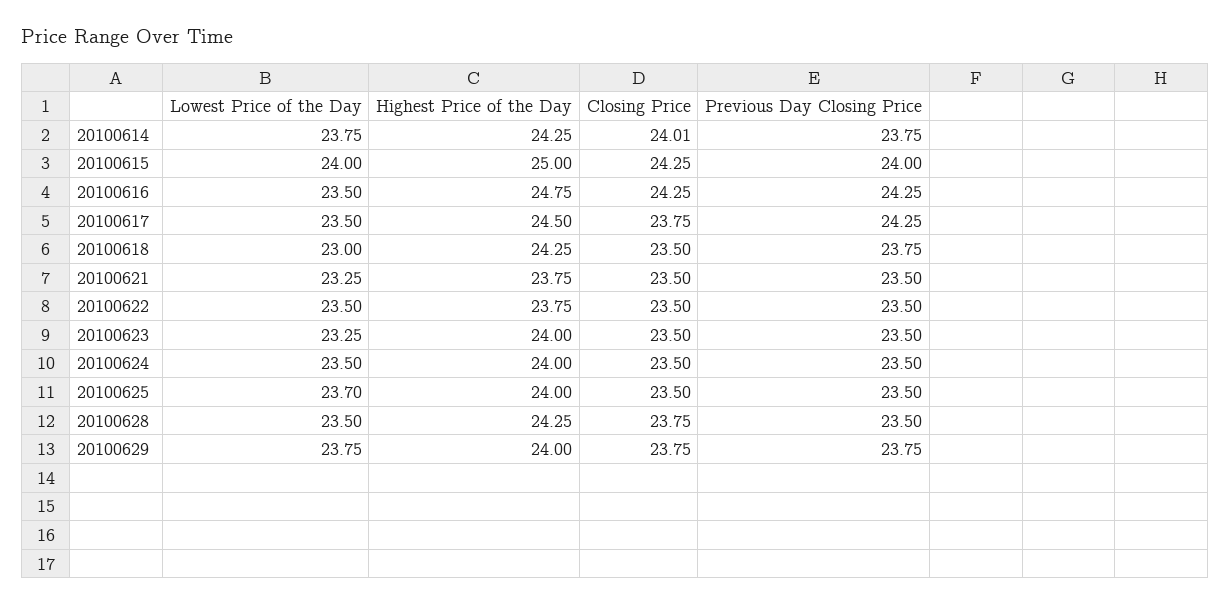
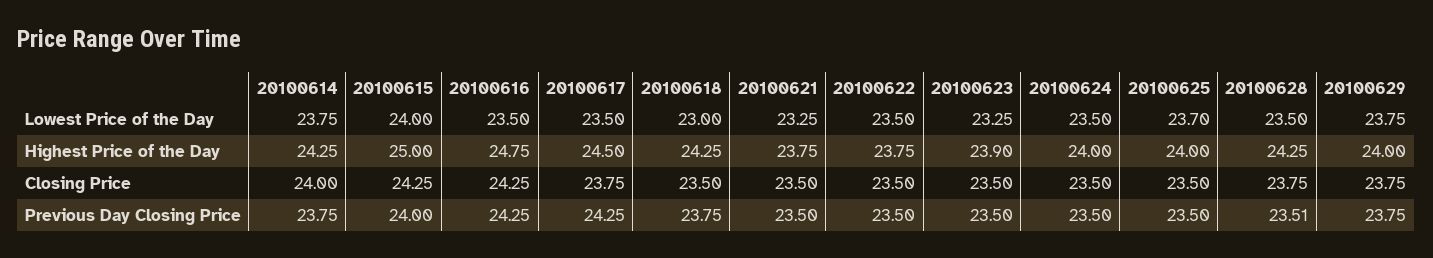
  {
    "Lowest Price of the Day": {
      "20100614": 23.75,
      "20100615": 24,
      "20100616": 23.5,
      "20100617": 23.5,
      "20100618": 23,
      "20100621": 23.25,
      "20100622": 23.5,
      "20100623": 23.25,
      "20100624": 23.5,
      "20100625": 23.7,
      "20100628": 23.5,
      "20100629": 23.75
    },
    "Highest Price of the Day": {
      "20100614": 24.25,
      "20100615": 25,
      "20100616": 24.75,
      "20100617": 24.5,
      "20100618": 24.25,
      "20100621": 23.75,
      "20100622": 23.75,
-     "20100623": 24,
+     "20100623": 23.9,
      "20100624": 24,
      "20100625": 24,
      "20100628": 24.25,
      "20100629": 24
    },
    "Closing Price": {
-     "20100614": 24.01,
+     "20100614": 24,
      "20100615": 24.25,
      "20100616": 24.25,
      "20100617": 23.75,
      "20100618": 23.5,
      "20100621": 23.5,
      "20100622": 23.5,
      "20100623": 23.5,
      "20100624": 23.5,
      "20100625": 23.5,
      "20100628": 23.75,
      "20100629": 23.75
    },
    "Previous Day Closing Price": {
      "20100614": 23.75,
      "20100615": 24,
      "20100616": 24.25,
      "20100617": 24.25,
      "20100618": 23.75,
      "20100621": 23.5,
      "20100622": 23.5,
      "20100623": 23.5,
      "20100624": 23.5,
      "20100625": 23.5,
-     "20100628": 23.5,
+     "20100628": 23.51,
      "20100629": 23.75
    }
  }

